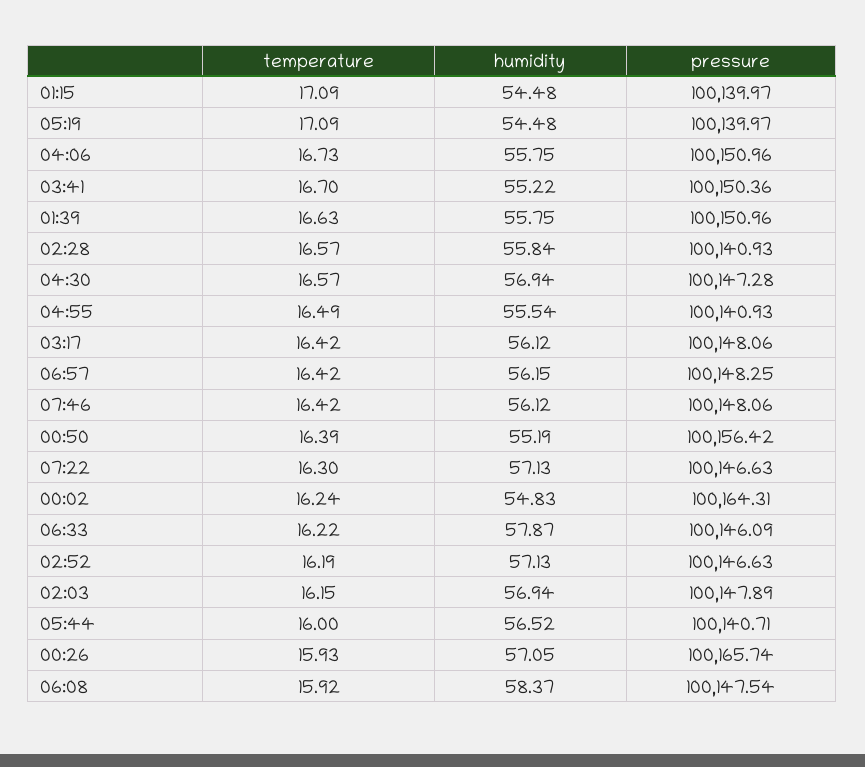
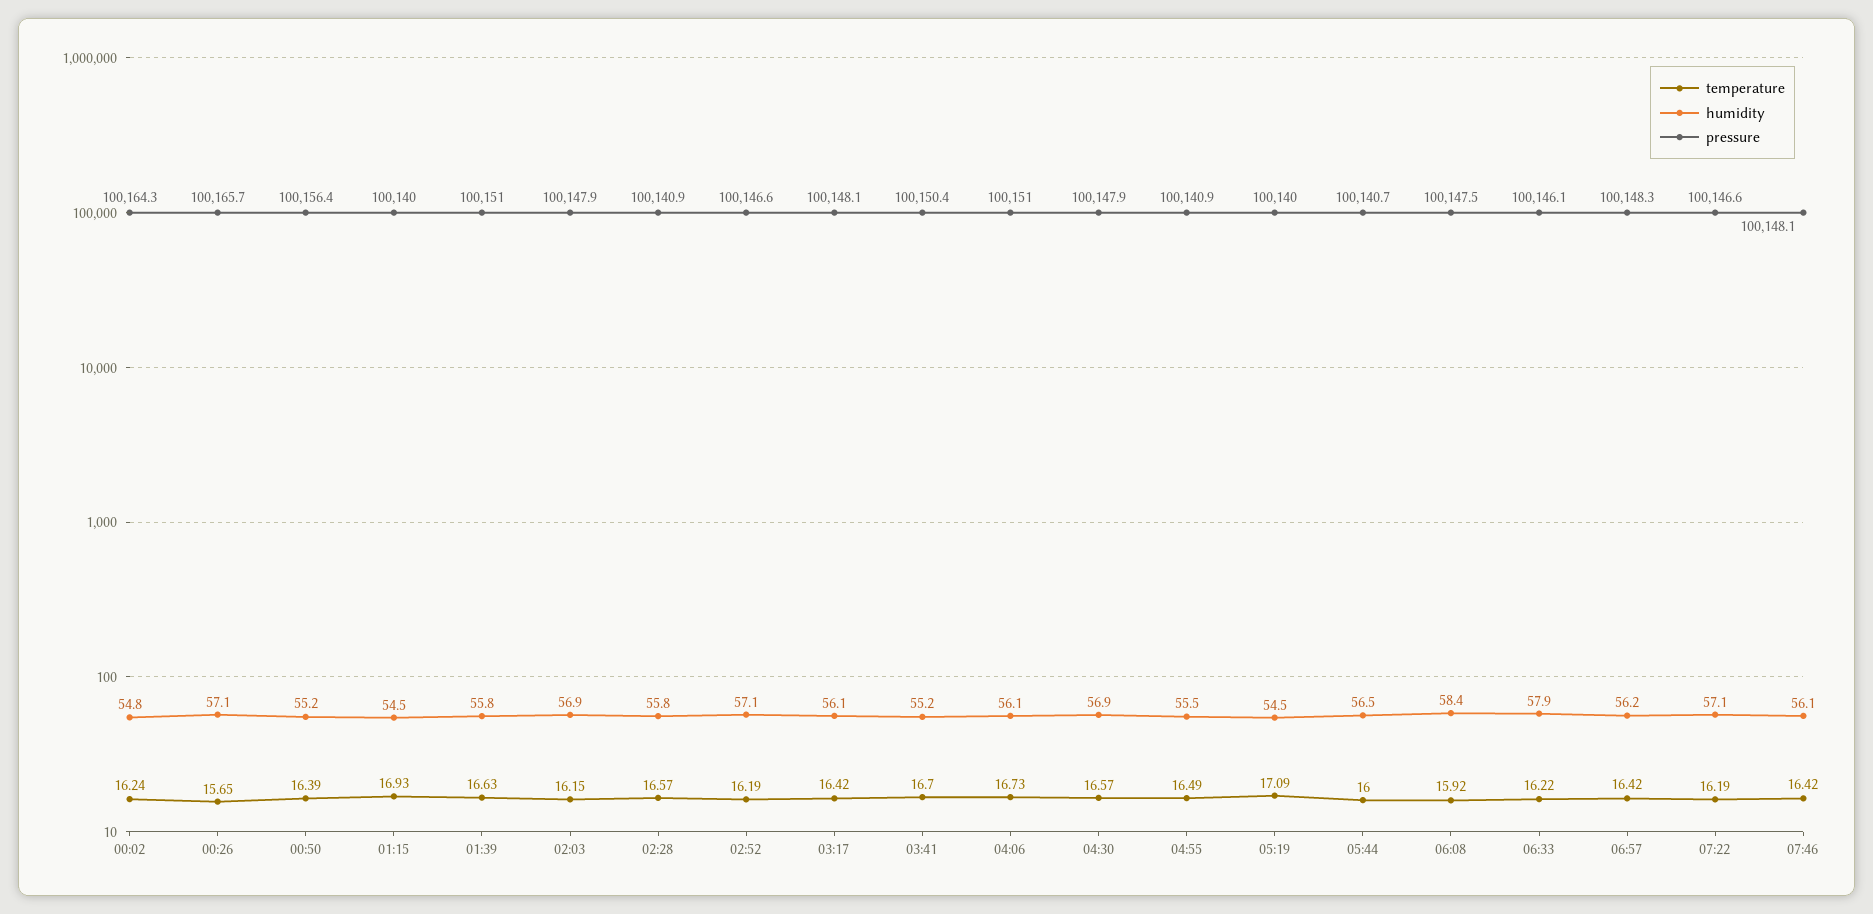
  {
    "temperature": {
-     "01:15": 17.09,
+     "01:15": 16.93,
      "05:19": 17.09,
      "04:06": 16.73,
      "03:41": 16.7,
      "01:39": 16.63,
      "02:28": 16.57,
      "04:30": 16.57,
      "04:55": 16.49,
      "03:17": 16.42,
      "06:57": 16.42,
      "07:46": 16.42,
      "00:50": 16.39,
-     "07:22": 16.3,
+     "07:22": 16.19,
      "00:02": 16.24,
      "06:33": 16.22,
      "02:52": 16.19,
      "02:03": 16.15,
      "05:44": 16,
-     "00:26": 15.93,
+     "00:26": 15.65,
      "06:08": 15.92
    },
    "humidity": {
      "01:15": 54.48,
      "05:19": 54.48,
-     "04:06": 55.75,
+     "04:06": 56.1,
      "03:41": 55.22,
      "01:39": 55.75,
      "02:28": 55.84,
      "04:30": 56.94,
      "04:55": 55.54,
      "03:17": 56.12,
      "06:57": 56.15,
      "07:46": 56.12,
      "00:50": 55.19,
      "07:22": 57.13,
      "00:02": 54.83,
      "06:33": 57.87,
      "02:52": 57.13,
      "02:03": 56.94,
      "05:44": 56.52,
      "00:26": 57.05,
      "06:08": 58.37
    },
    "pressure": {
      "01:15": 100139.97,
      "05:19": 100139.97,
      "04:06": 100150.96,
      "03:41": 100150.36,
      "01:39": 100150.96,
      "02:28": 100140.93,
-     "04:30": 100147.28,
+     "04:30": 100147.9,
      "04:55": 100140.93,
      "03:17": 100148.06,
      "06:57": 100148.25,
      "07:46": 100148.06,
      "00:50": 100156.42,
      "07:22": 100146.63,
      "00:02": 100164.31,
      "06:33": 100146.09,
      "02:52": 100146.63,
      "02:03": 100147.89,
      "05:44": 100140.71,
      "00:26": 100165.74,
      "06:08": 100147.54
    }
  }

